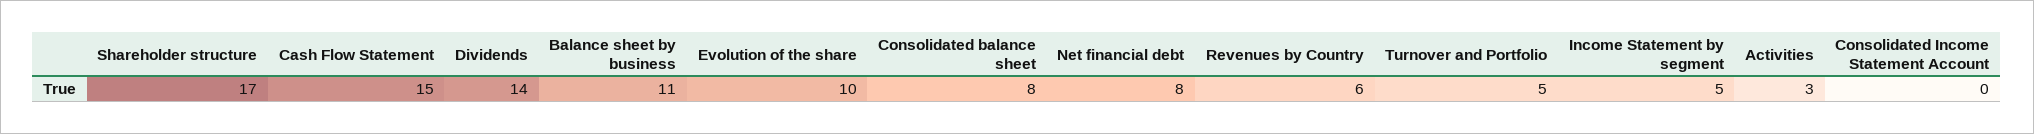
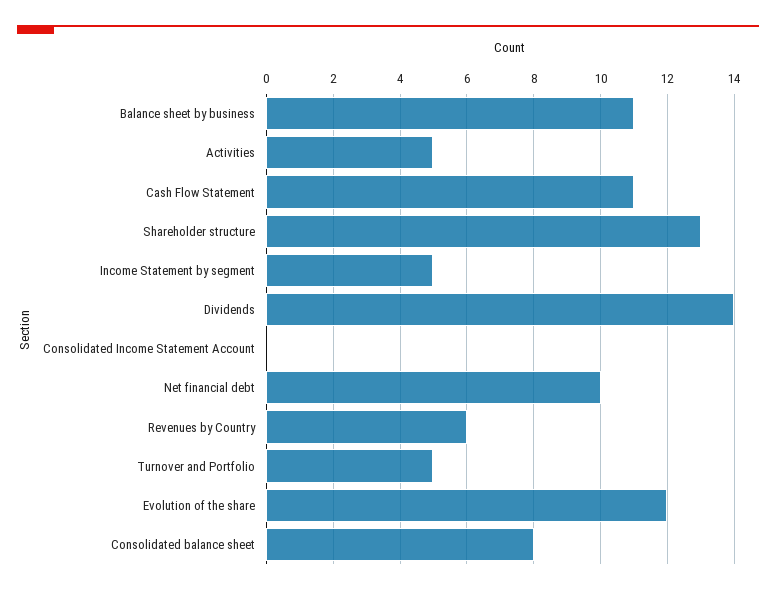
  {
-   "Shareholder structure": 17,
+   "Shareholder structure": 13,
-   "Cash Flow Statement": 15,
+   "Cash Flow Statement": 11,
    "Dividends": 14,
    "Balance sheet by business": 11,
-   "Evolution of the share": 10,
+   "Evolution of the share": 12,
    "Consolidated balance sheet": 8,
-   "Net financial debt": 8,
+   "Net financial debt": 10,
    "Revenues by Country": 6,
    "Turnover and Portfolio": 5,
    "Income Statement by segment": 5,
-   "Activities": 3,
+   "Activities": 5,
    "Consolidated Income Statement Account": 0
  }

